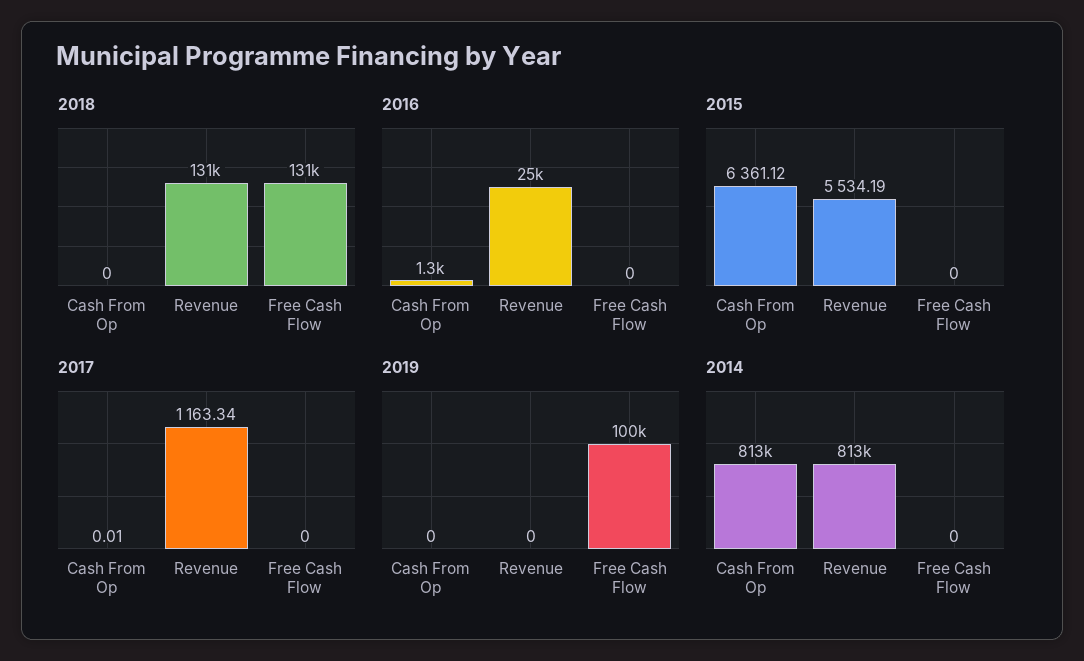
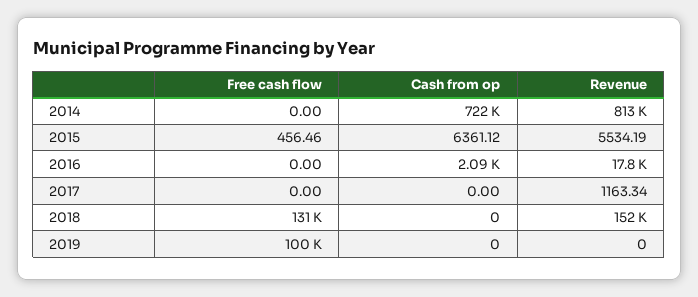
  {
    "2018": {
      "Cash From Op": 0,
-     "Revenue": 131000,
+     "Revenue": 152000,
      "Free Cash Flow": 131000
    },
    "2016": {
-     "Cash From Op": 1300,
+     "Cash From Op": 2090,
-     "Revenue": 25000,
+     "Revenue": 17800,
      "Free Cash Flow": 0
    },
    "2015": {
      "Cash From Op": 6361.12,
      "Revenue": 5534.19,
-     "Free Cash Flow": 0
+     "Free Cash Flow": 456.46
    },
    "2017": {
-     "Cash From Op": 0.01,
+     "Cash From Op": 0,
      "Revenue": 1163.34,
      "Free Cash Flow": 0
    },
    "2019": {
      "Cash From Op": 0,
      "Revenue": 0,
      "Free Cash Flow": 100000
    },
    "2014": {
-     "Cash From Op": 813000,
+     "Cash From Op": 722000,
      "Revenue": 813000,
      "Free Cash Flow": 0
    }
  }

